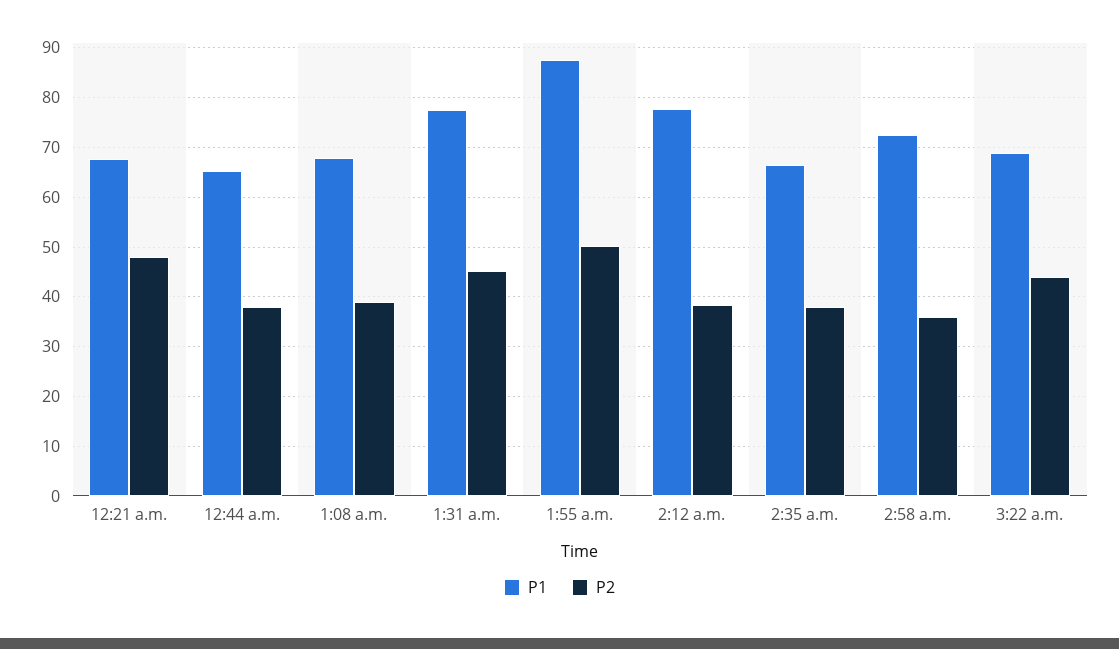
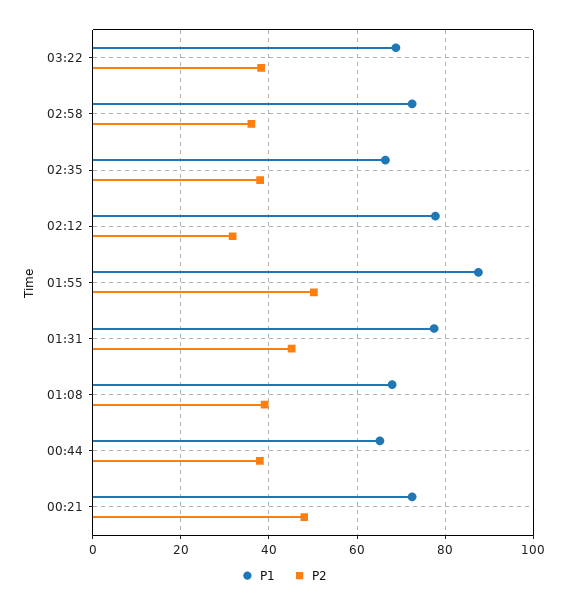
  {
    "P1": {
-     "12:21 a.m.": 68,
+     "12:21 a.m.": 72,
      "12:44 a.m.": 66,
      "1:08 a.m.": 68,
      "1:31 a.m.": 78,
      "1:55 a.m.": 88,
      "2:12 a.m.": 78,
      "2:35 a.m.": 66,
      "2:58 a.m.": 72,
      "3:22 a.m.": 68
    },
    "P2": {
      "12:21 a.m.": 48,
      "12:44 a.m.": 38,
      "1:08 a.m.": 40,
      "1:31 a.m.": 46,
      "1:55 a.m.": 50,
-     "2:12 a.m.": 38,
+     "2:12 a.m.": 32,
      "2:35 a.m.": 38,
      "2:58 a.m.": 36,
-     "3:22 a.m.": 44
+     "3:22 a.m.": 38
    }
  }

